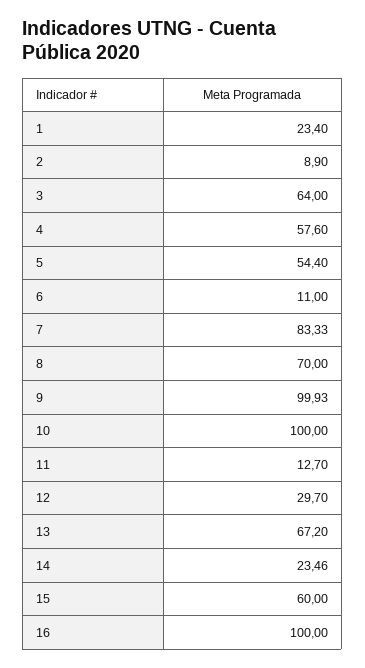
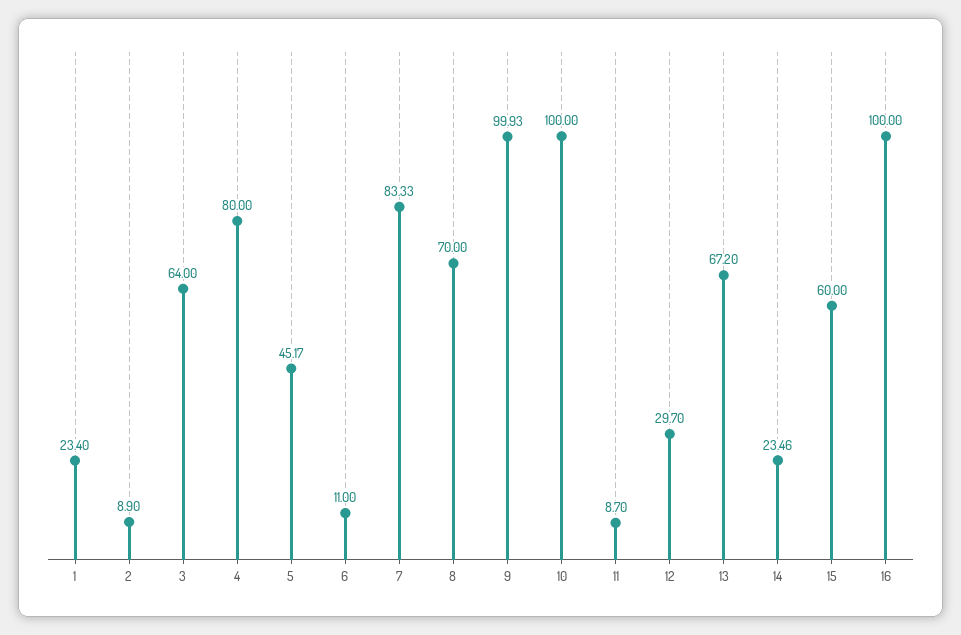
  {
    "1": 23.4,
    "2": 8.9,
    "3": 64,
-   "4": 57.6,
+   "4": 80,
-   "5": 54.4,
+   "5": 45.17,
    "6": 11,
    "7": 83.33,
    "8": 70,
    "9": 99.93,
    "10": 100,
-   "11": 12.7,
+   "11": 8.7,
    "12": 29.7,
    "13": 67.2,
    "14": 23.46,
    "15": 60,
    "16": 100
  }

